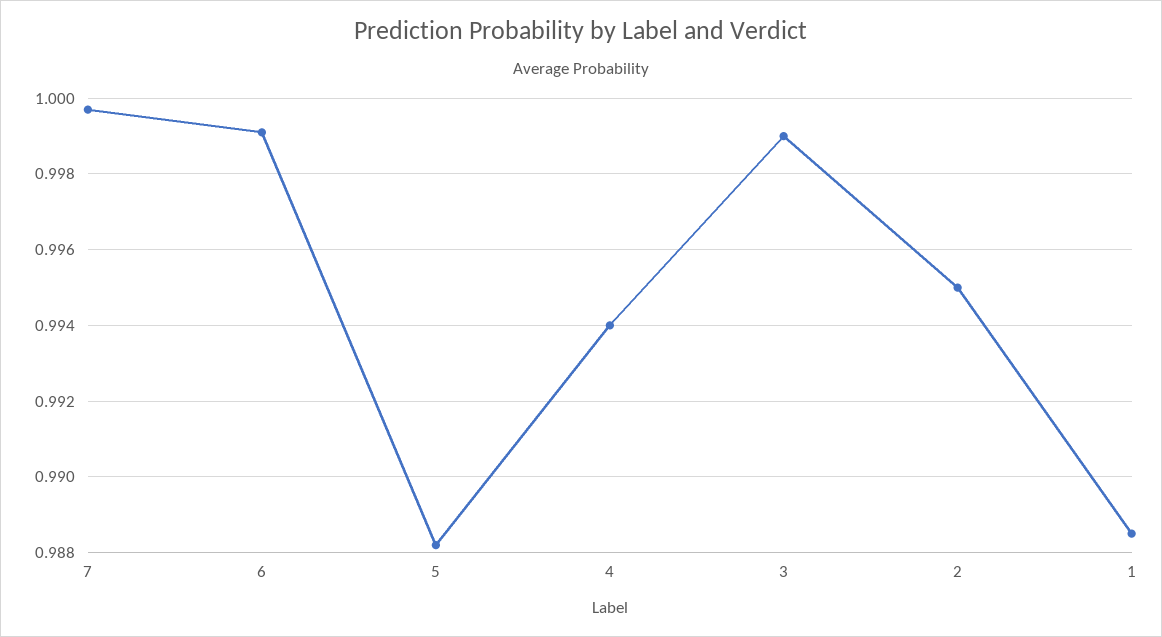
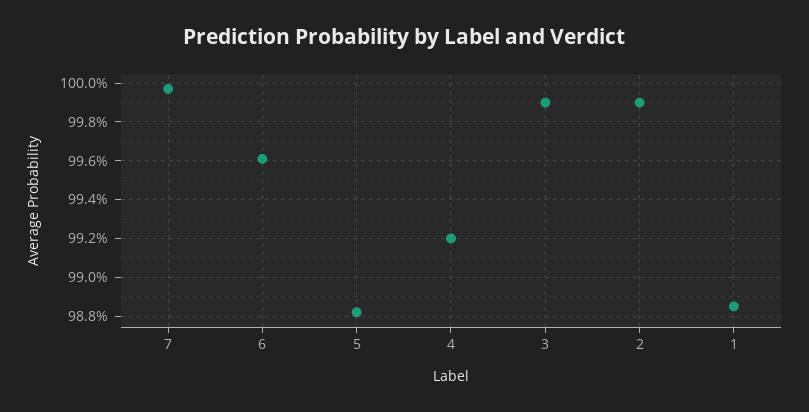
  {
    "7": 0.9995,
-   "6": 0.999,
+   "6": 0.996,
    "5": 0.988,
-   "4": 0.994,
+   "4": 0.992,
    "3": 0.999,
-   "2": 0.995,
+   "2": 0.999,
    "1": 0.9885
  }

